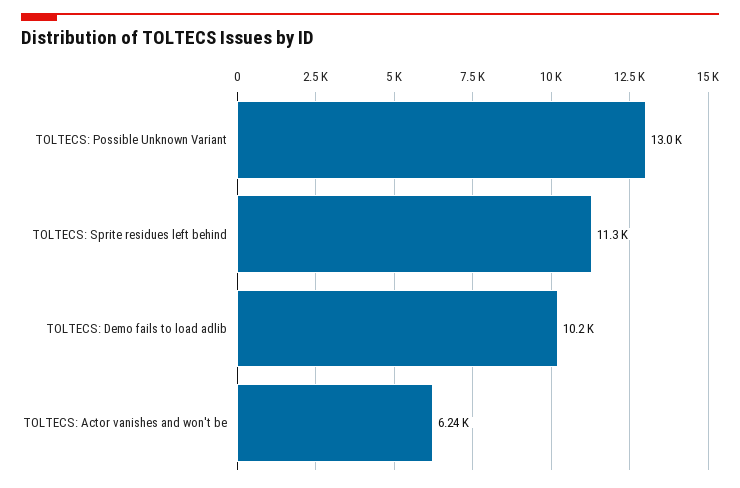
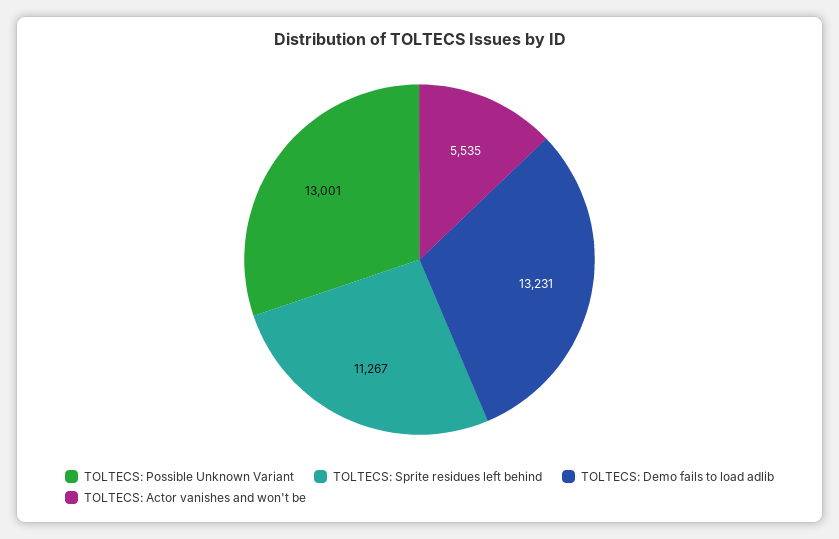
  {
    "TOLTECS: Possible Unknown Variant": 13001,
    "TOLTECS: Sprite residues left behind": 11267,
-   "TOLTECS: Demo fails to load adlib": 10200,
+   "TOLTECS: Demo fails to load adlib": 13231,
-   "TOLTECS: Actor vanishes and won't be": 6240
+   "TOLTECS: Actor vanishes and won't be": 5535
  }

